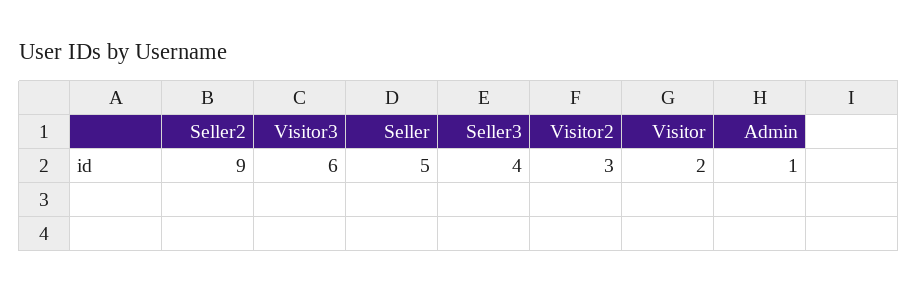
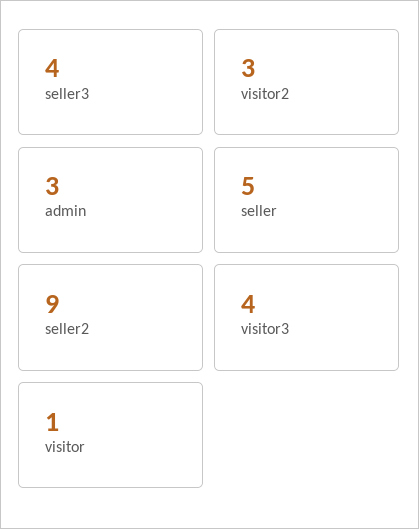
  {
    "Seller2": 9,
-   "Visitor3": 6,
+   "Visitor3": 4,
    "Seller": 5,
    "Seller3": 4,
    "Visitor2": 3,
-   "Visitor": 2,
+   "Visitor": 1,
-   "Admin": 1
+   "Admin": 3
  }

